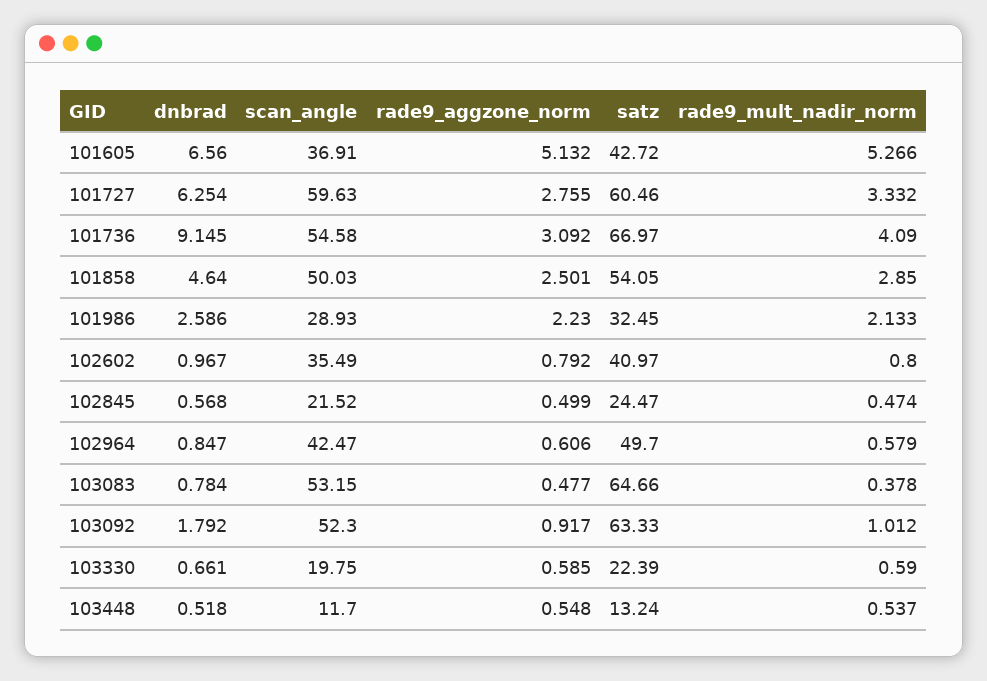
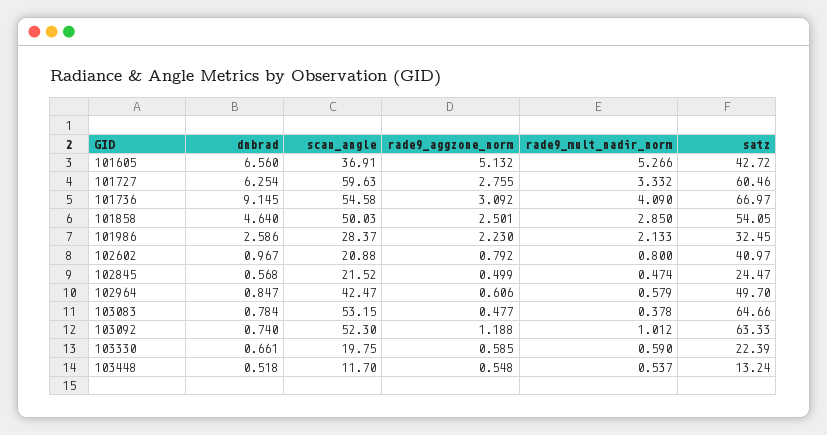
  {
    "dnbrad": {
      "101605": 6.56,
      "101727": 6.254,
      "101736": 9.145,
      "101858": 4.64,
      "101986": 2.586,
      "102602": 0.967,
      "102845": 0.568,
      "102964": 0.847,
      "103083": 0.784,
-     "103092": 1.792,
+     "103092": 0.74,
      "103330": 0.661,
      "103448": 0.518
    },
    "scan_angle": {
      "101605": 36.91,
      "101727": 59.63,
      "101736": 54.58,
      "101858": 50.03,
-     "101986": 28.93,
+     "101986": 28.37,
-     "102602": 35.49,
+     "102602": 20.88,
      "102845": 21.52,
      "102964": 42.47,
      "103083": 53.15,
      "103092": 52.3,
      "103330": 19.75,
      "103448": 11.7
    },
    "rade9_aggzone_norm": {
      "101605": 5.132,
      "101727": 2.755,
      "101736": 3.092,
      "101858": 2.501,
      "101986": 2.23,
      "102602": 0.792,
      "102845": 0.499,
      "102964": 0.606,
      "103083": 0.477,
-     "103092": 0.917,
+     "103092": 1.188,
      "103330": 0.585,
      "103448": 0.548
    },
    "satz": {
      "101605": 42.72,
      "101727": 60.46,
      "101736": 66.97,
      "101858": 54.05,
      "101986": 32.45,
      "102602": 40.97,
      "102845": 24.47,
      "102964": 49.7,
      "103083": 64.66,
      "103092": 63.33,
      "103330": 22.39,
      "103448": 13.24
    },
    "rade9_mult_nadir_norm": {
      "101605": 5.266,
      "101727": 3.332,
      "101736": 4.09,
      "101858": 2.85,
      "101986": 2.133,
      "102602": 0.8,
      "102845": 0.474,
      "102964": 0.579,
      "103083": 0.378,
      "103092": 1.012,
      "103330": 0.59,
      "103448": 0.537
    }
  }

